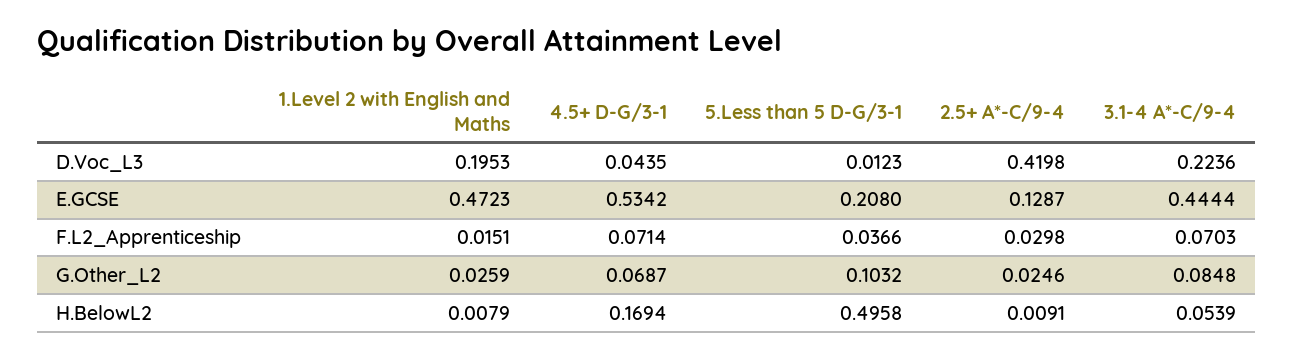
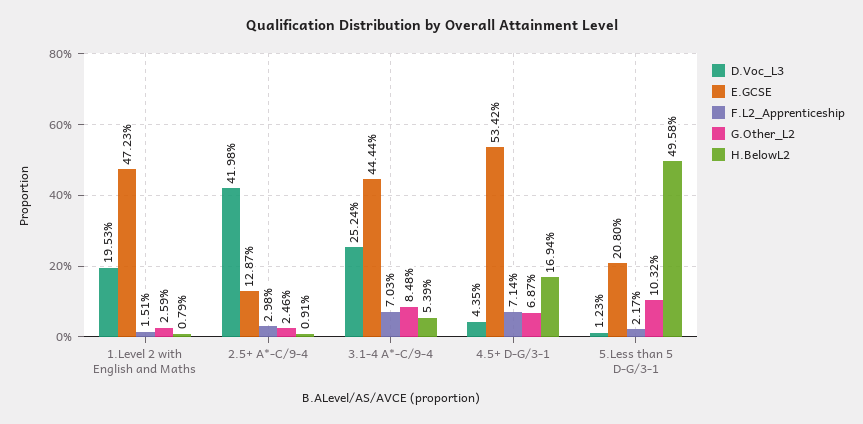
  {
    "D.Voc_L3": {
      "1.Level 2 with English and Maths": 0.1953,
      "4.5+ D-G/3-1": 0.0435,
      "5.Less than 5 D-G/3-1": 0.0123,
      "2.5+ A*-C/9-4": 0.4198,
-     "3.1-4 A*-C/9-4": 0.2236
+     "3.1-4 A*-C/9-4": 0.2524
    },
    "E.GCSE": {
      "1.Level 2 with English and Maths": 0.4723,
      "4.5+ D-G/3-1": 0.5342,
      "5.Less than 5 D-G/3-1": 0.208,
      "2.5+ A*-C/9-4": 0.1287,
      "3.1-4 A*-C/9-4": 0.4444
    },
    "F.L2_Apprenticeship": {
      "1.Level 2 with English and Maths": 0.0151,
      "4.5+ D-G/3-1": 0.0714,
-     "5.Less than 5 D-G/3-1": 0.0366,
+     "5.Less than 5 D-G/3-1": 0.0217,
      "2.5+ A*-C/9-4": 0.0298,
      "3.1-4 A*-C/9-4": 0.0703
    },
    "G.Other_L2": {
      "1.Level 2 with English and Maths": 0.0259,
      "4.5+ D-G/3-1": 0.0687,
      "5.Less than 5 D-G/3-1": 0.1032,
      "2.5+ A*-C/9-4": 0.0246,
      "3.1-4 A*-C/9-4": 0.0848
    },
    "H.BelowL2": {
      "1.Level 2 with English and Maths": 0.0079,
      "4.5+ D-G/3-1": 0.1694,
      "5.Less than 5 D-G/3-1": 0.4958,
      "2.5+ A*-C/9-4": 0.0091,
      "3.1-4 A*-C/9-4": 0.0539
    }
  }

